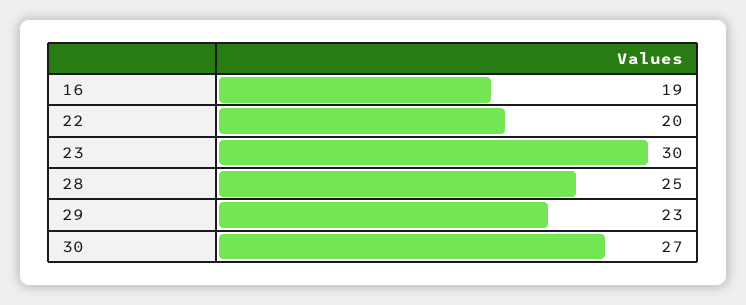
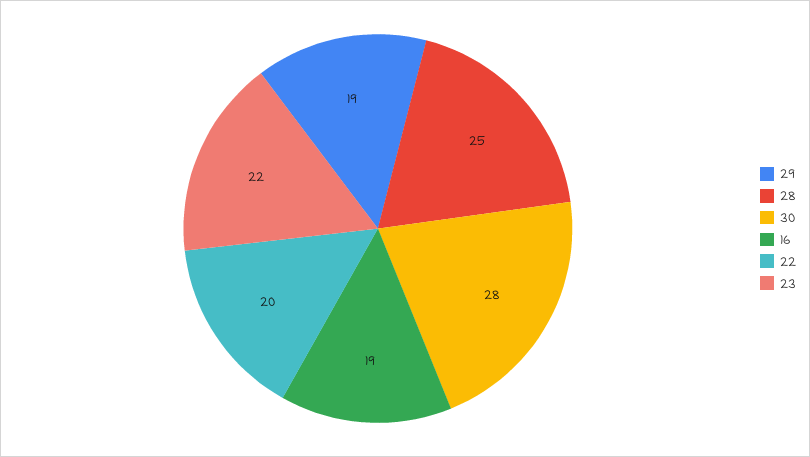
  {
    "16": 19,
    "22": 20,
-   "23": 30,
+   "23": 22,
    "28": 25,
-   "29": 23,
+   "29": 19,
-   "30": 27
+   "30": 28
  }

